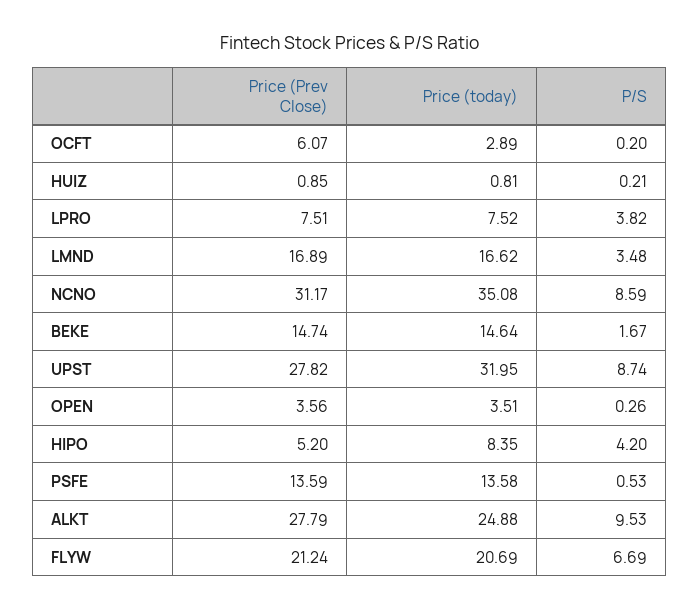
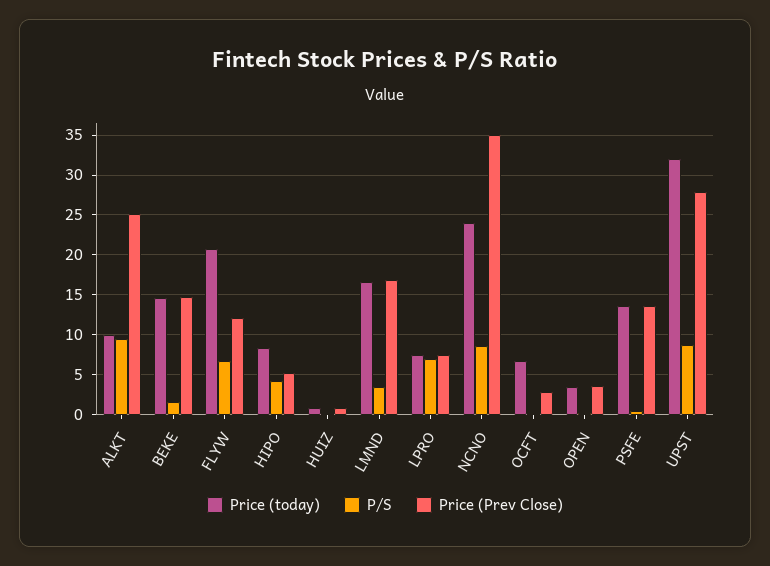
  {
    "Price (Prev Close)": {
-     "OCFT": 6.07,
+     "OCFT": 3,
      "HUIZ": 0.85,
      "LPRO": 7.51,
      "LMND": 16.89,
-     "NCNO": 31.17,
+     "NCNO": 35,
      "BEKE": 14.74,
      "UPST": 27.82,
      "OPEN": 3.56,
      "HIPO": 5.2,
      "PSFE": 13.59,
-     "ALKT": 27.79,
+     "ALKT": 25,
-     "FLYW": 21.24
+     "FLYW": 12
    },
    "Price (today)": {
-     "OCFT": 2.89,
+     "OCFT": 7,
      "HUIZ": 0.81,
      "LPRO": 7.52,
      "LMND": 16.62,
-     "NCNO": 35.08,
+     "NCNO": 24,
      "BEKE": 14.64,
      "UPST": 31.95,
      "OPEN": 3.51,
      "HIPO": 8.35,
      "PSFE": 13.58,
-     "ALKT": 24.88,
+     "ALKT": 10,
      "FLYW": 20.69
    },
    "P/S": {
      "OCFT": 0.2,
      "HUIZ": 0.21,
-     "LPRO": 3.82,
+     "LPRO": 7,
      "LMND": 3.48,
      "NCNO": 8.59,
      "BEKE": 1.67,
      "UPST": 8.74,
      "OPEN": 0.26,
      "HIPO": 4.2,
      "PSFE": 0.53,
      "ALKT": 9.53,
      "FLYW": 6.69
    }
  }

